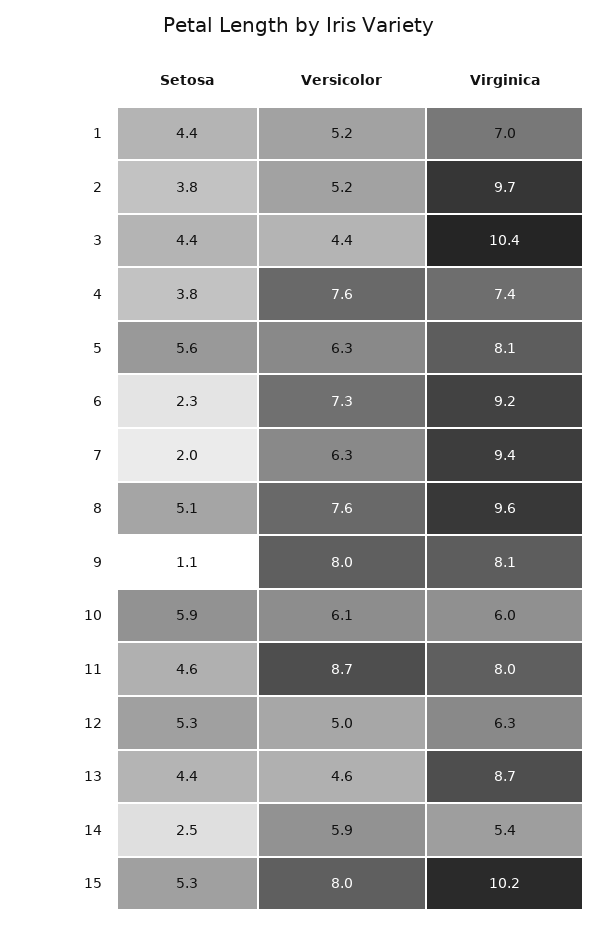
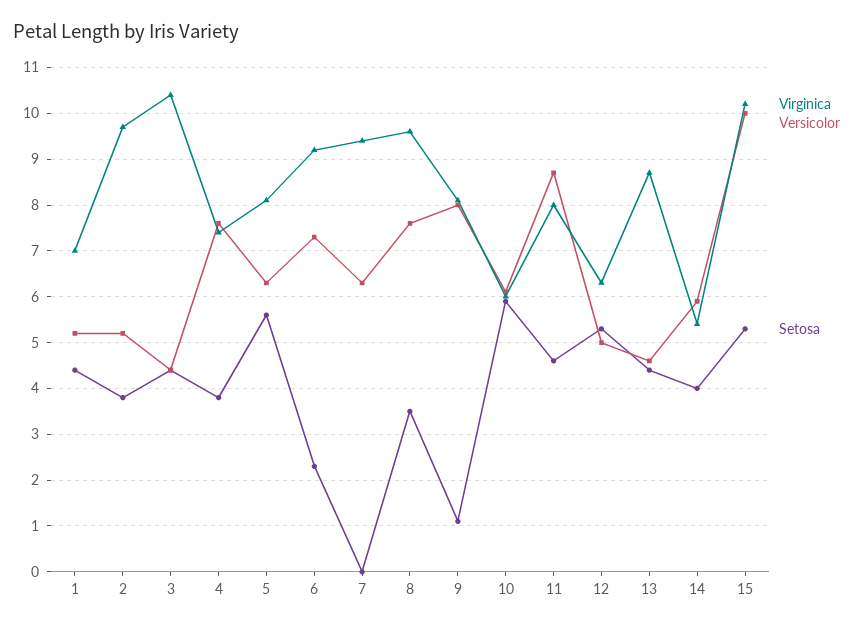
  {
    "Setosa": {
      "1": 4.4,
      "2": 3.8,
      "3": 4.4,
      "4": 3.8,
      "5": 5.6,
      "6": 2.3,
-     "7": 2,
+     "7": 0,
-     "8": 5.1,
+     "8": 3.5,
      "9": 1.1,
      "10": 5.9,
      "11": 4.6,
      "12": 5.3,
      "13": 4.4,
-     "14": 2.5,
+     "14": 4,
      "15": 5.3
    },
    "Versicolor": {
      "1": 5.2,
      "2": 5.2,
      "3": 4.4,
      "4": 7.6,
      "5": 6.3,
      "6": 7.3,
      "7": 6.3,
      "8": 7.6,
      "9": 8,
      "10": 6.1,
      "11": 8.7,
      "12": 5,
      "13": 4.6,
      "14": 5.9,
-     "15": 8
+     "15": 10
    },
    "Virginica": {
      "1": 7,
      "2": 9.7,
      "3": 10.4,
      "4": 7.4,
      "5": 8.1,
      "6": 9.2,
      "7": 9.4,
      "8": 9.6,
      "9": 8.1,
      "10": 6,
      "11": 8,
      "12": 6.3,
      "13": 8.7,
      "14": 5.4,
      "15": 10.2
    }
  }

